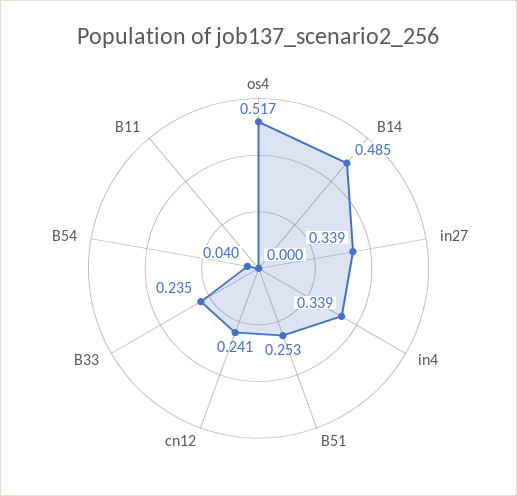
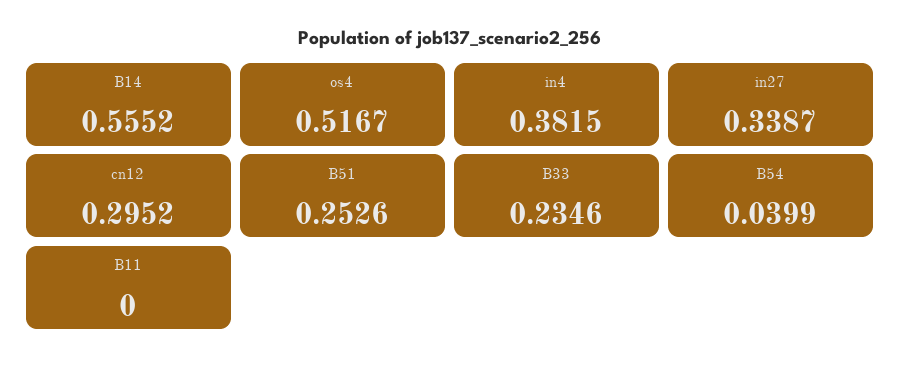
  {
    "os4": 0.5167,
-   "B14": 0.485,
+   "B14": 0.5552,
    "in27": 0.3387,
-   "in4": 0.339,
+   "in4": 0.3815,
    "B51": 0.2526,
-   "cn12": 0.241,
+   "cn12": 0.2952,
    "B33": 0.2346,
    "B54": 0.0399,
    "B11": 0
  }

